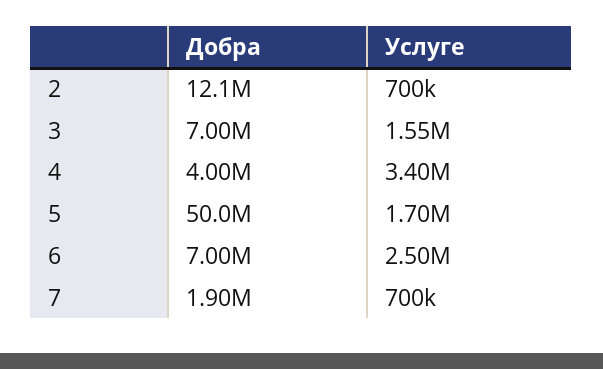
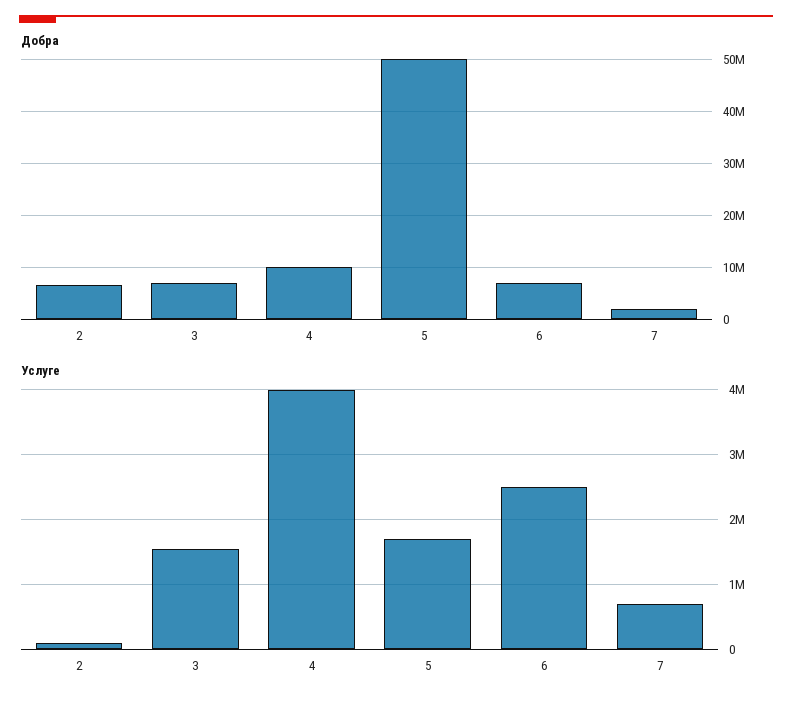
  {
    "Добра": {
-     "2": 12100000,
+     "2": 6000000,
      "3": 7000000,
-     "4": 4000000,
+     "4": 10000000,
      "5": 50000000,
      "6": 7000000,
      "7": 1900000
    },
    "Услуге": {
-     "2": 700000,
+     "2": 100000,
      "3": 1550000,
-     "4": 3400000,
+     "4": 4000000,
      "5": 1700000,
      "6": 2500000,
      "7": 700000
    }
  }

